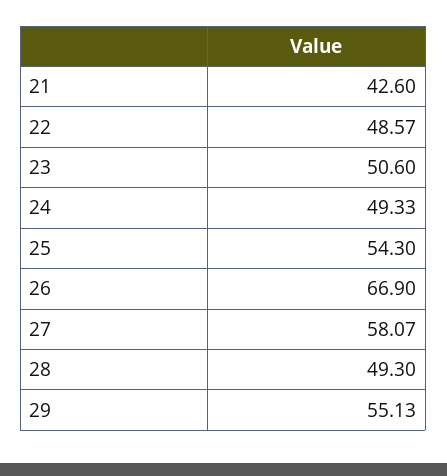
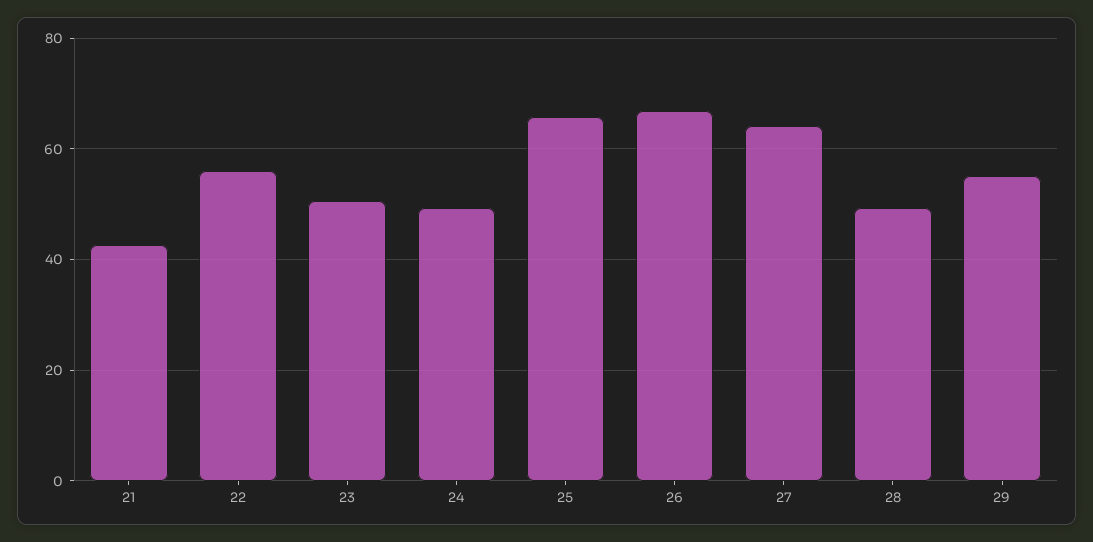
  {
    "21": 42.6,
-   "22": 48.57,
+   "22": 56,
    "23": 50.6,
    "24": 49.33,
-   "25": 54.3,
+   "25": 66,
    "26": 66.9,
-   "27": 58.07,
+   "27": 64,
    "28": 49.3,
    "29": 55.13
  }

